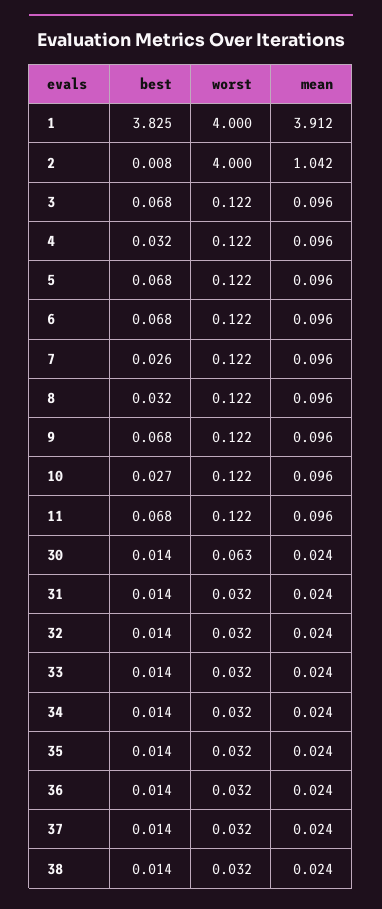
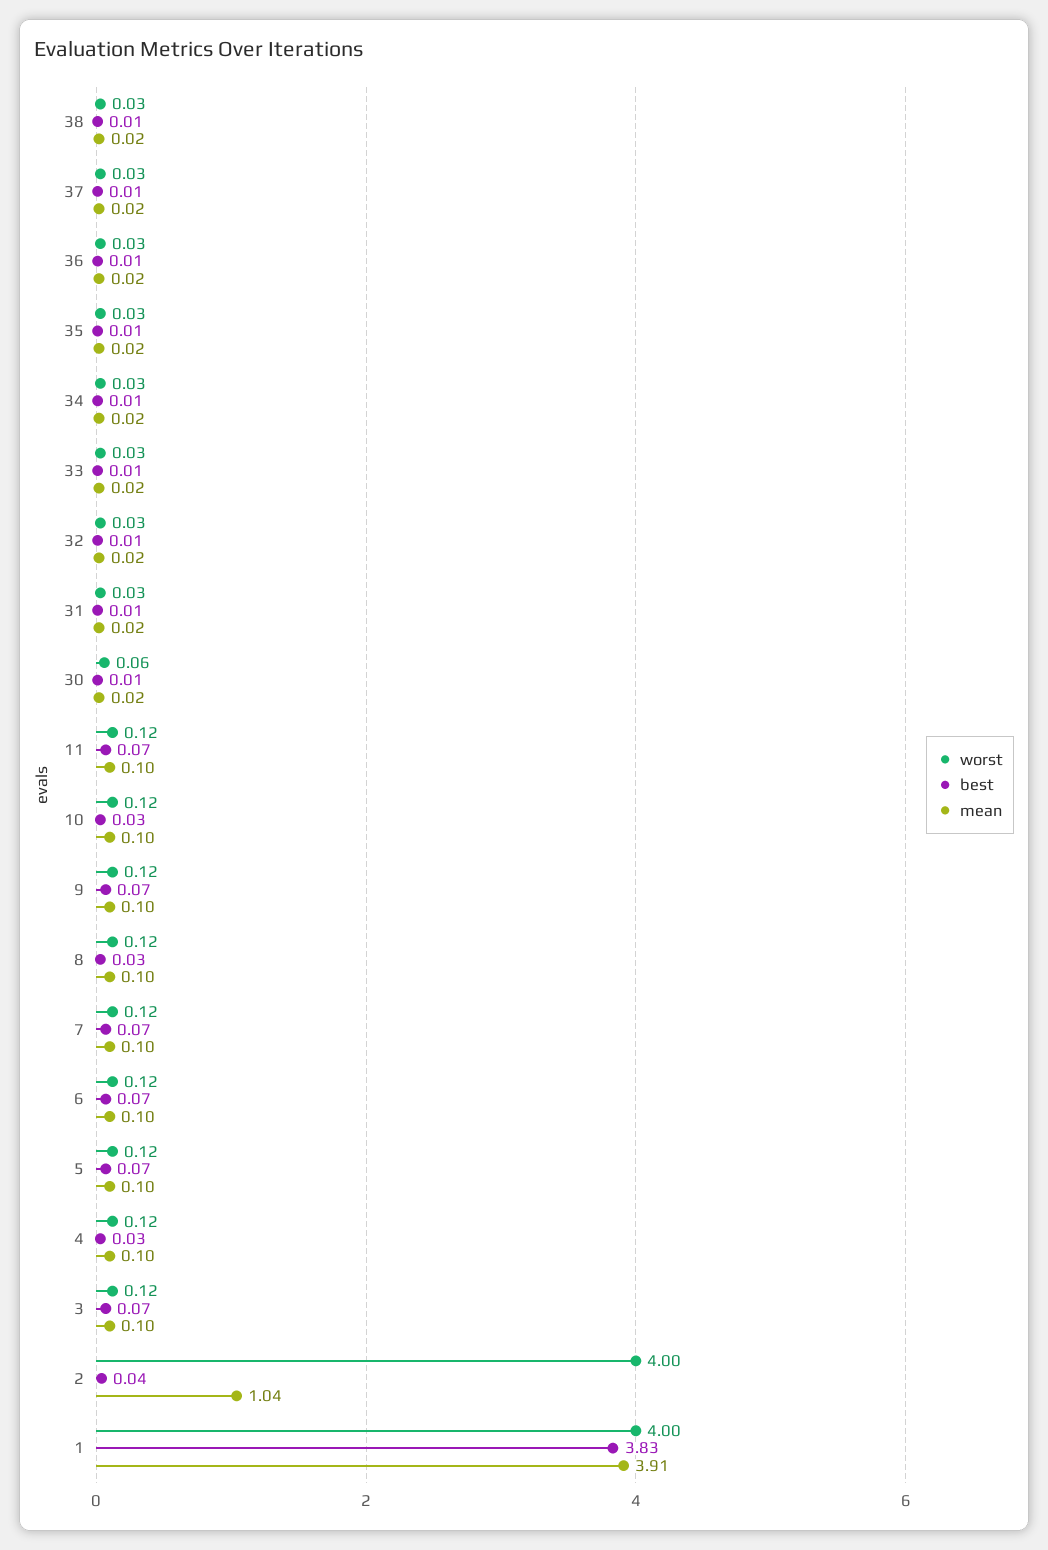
  {
    "best": {
      "1": 3.825,
-     "2": 0.008,
+     "2": 0.04,
      "3": 0.068,
      "4": 0.032,
      "5": 0.068,
      "6": 0.068,
-     "7": 0.026,
+     "7": 0.07,
      "8": 0.032,
      "9": 0.068,
      "10": 0.027,
      "11": 0.068,
      "30": 0.014,
      "31": 0.014,
      "32": 0.014,
      "33": 0.014,
      "34": 0.014,
      "35": 0.014,
      "36": 0.014,
      "37": 0.014,
      "38": 0.014
    },
    "worst": {
      "1": 4,
      "2": 4,
      "3": 0.122,
      "4": 0.122,
      "5": 0.122,
      "6": 0.122,
      "7": 0.122,
      "8": 0.122,
      "9": 0.122,
      "10": 0.122,
      "11": 0.122,
      "30": 0.063,
      "31": 0.032,
      "32": 0.032,
      "33": 0.032,
      "34": 0.032,
      "35": 0.032,
      "36": 0.032,
      "37": 0.032,
      "38": 0.032
    },
    "mean": {
      "1": 3.912,
      "2": 1.042,
      "3": 0.096,
      "4": 0.096,
      "5": 0.096,
      "6": 0.096,
      "7": 0.096,
      "8": 0.096,
      "9": 0.096,
      "10": 0.096,
      "11": 0.096,
      "30": 0.024,
      "31": 0.024,
      "32": 0.024,
      "33": 0.024,
      "34": 0.024,
      "35": 0.024,
      "36": 0.024,
      "37": 0.024,
      "38": 0.024
    }
  }

